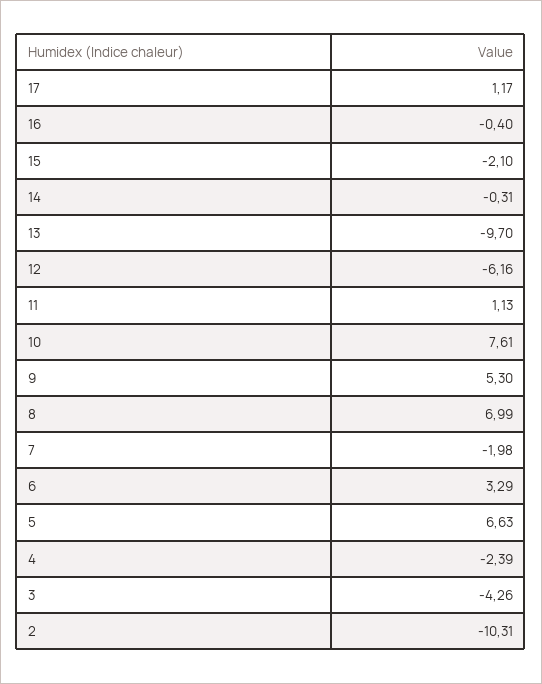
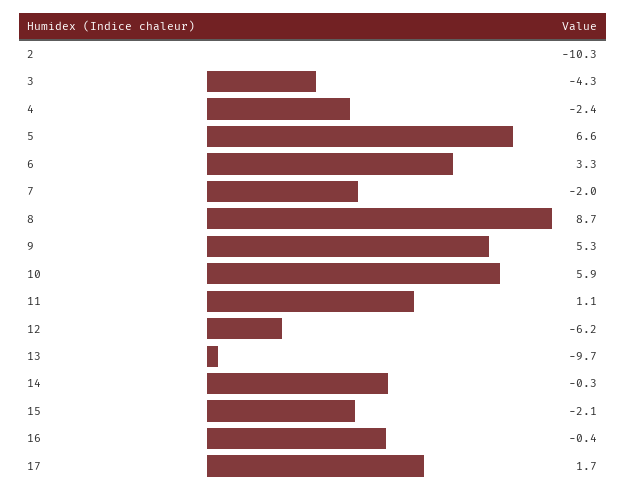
  {
-   "17": 1.17,
+   "17": 1.7,
    "16": -0.4,
    "15": -2.1,
    "14": -0.31,
    "13": -9.7,
    "12": -6.16,
    "11": 1.13,
-   "10": 7.61,
+   "10": 5.9,
    "9": 5.3,
-   "8": 6.99,
+   "8": 8.7,
    "7": -1.98,
    "6": 3.29,
    "5": 6.63,
    "4": -2.39,
    "3": -4.26,
    "2": -10.31
  }

